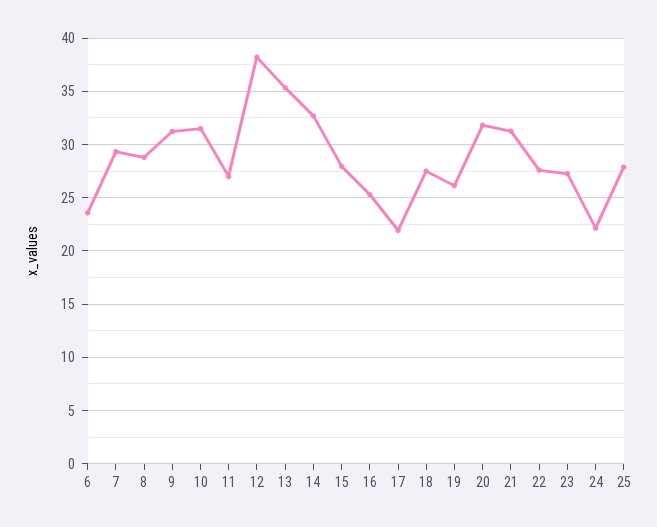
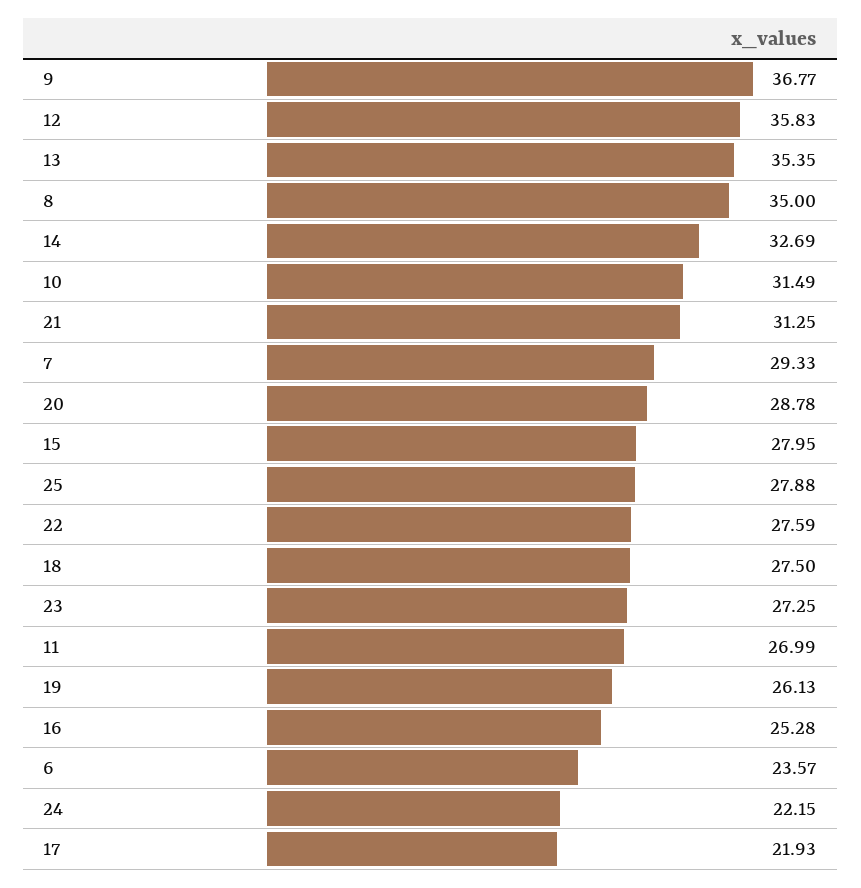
  {
    "6": 23.57,
    "7": 29.33,
-   "8": 29,
+   "8": 35,
-   "9": 31,
+   "9": 36.77,
    "10": 31.49,
    "11": 26.99,
-   "12": 38,
+   "12": 35.83,
    "13": 35.35,
    "14": 32.69,
    "15": 27.95,
    "16": 25.28,
    "17": 21.93,
    "18": 27.5,
    "19": 26.13,
-   "20": 32,
+   "20": 28.78,
    "21": 31.25,
    "22": 27.59,
    "23": 27.25,
    "24": 22.15,
    "25": 27.88
  }

